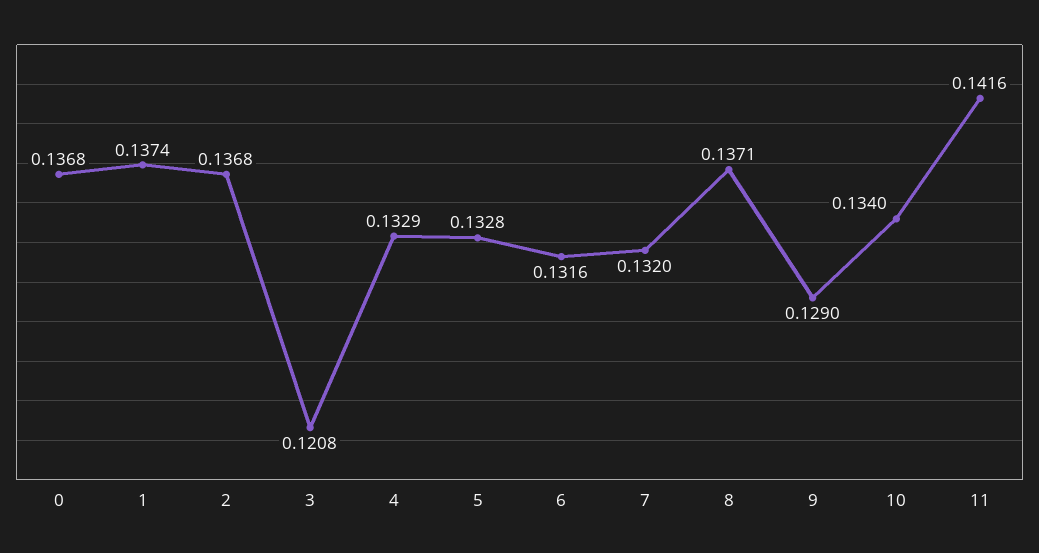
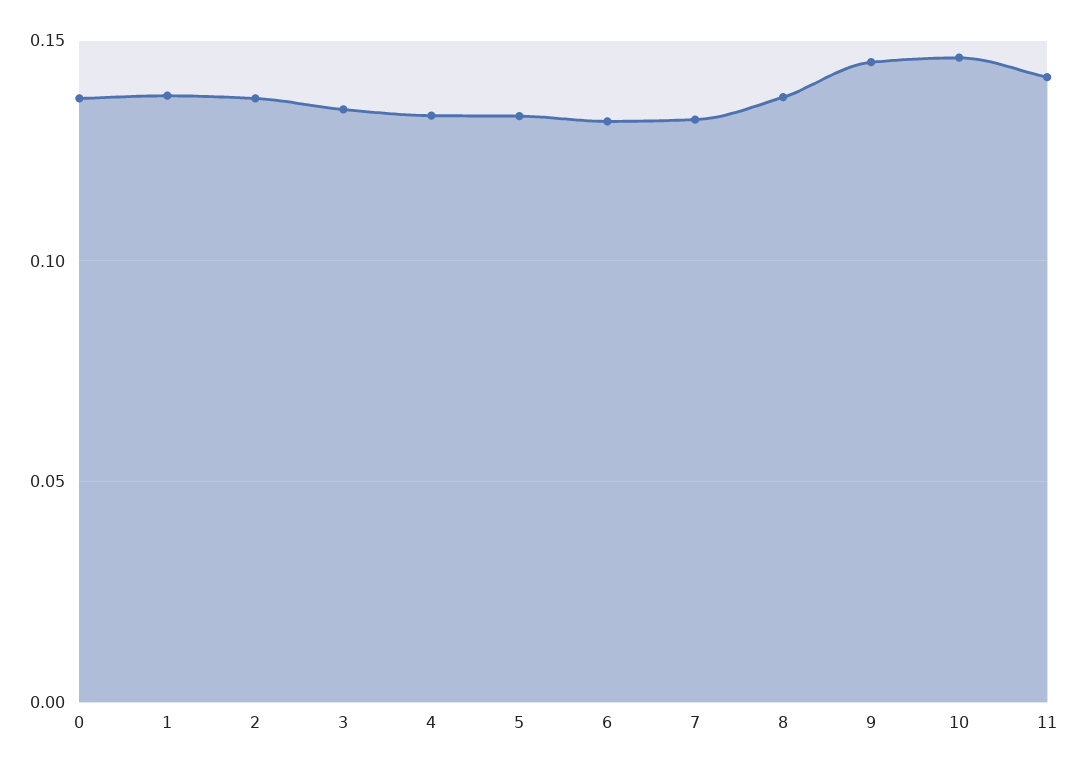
  {
    "0": 0.1368,
    "1": 0.1374,
    "2": 0.1368,
-   "3": 0.1208,
+   "3": 0.135,
    "4": 0.1329,
    "5": 0.1328,
    "6": 0.1316,
    "7": 0.132,
    "8": 0.1371,
-   "9": 0.129,
+   "9": 0.145,
-   "10": 0.134,
+   "10": 0.145,
    "11": 0.1416
  }

